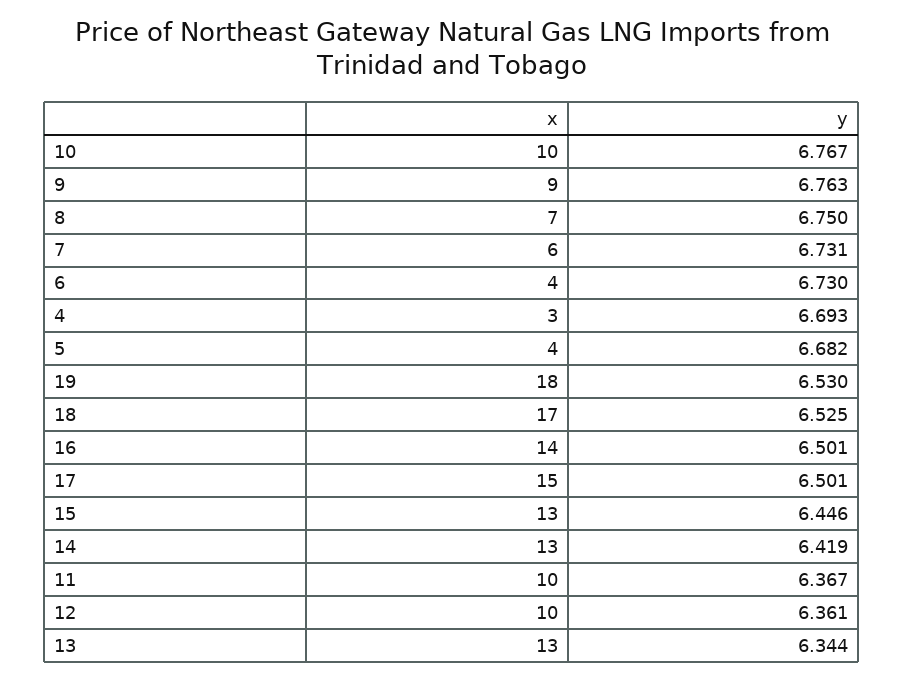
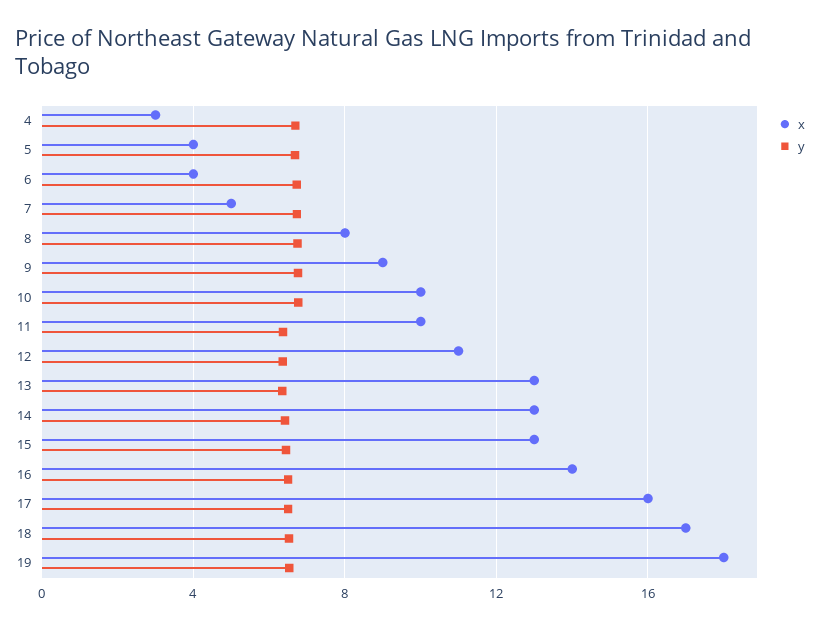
  {
    "x": {
      "10": 10,
      "9": 9,
-     "8": 7,
+     "8": 8,
-     "7": 6,
+     "7": 5,
      "6": 4,
      "4": 3,
      "5": 4,
      "19": 18,
      "18": 17,
      "16": 14,
-     "17": 15,
+     "17": 16,
      "15": 13,
      "14": 13,
      "11": 10,
-     "12": 10,
+     "12": 11,
      "13": 13
    },
    "y": {
      "10": 6.767,
      "9": 6.763,
      "8": 6.75,
      "7": 6.731,
      "6": 6.73,
      "4": 6.693,
      "5": 6.682,
      "19": 6.53,
      "18": 6.525,
      "16": 6.501,
      "17": 6.501,
      "15": 6.446,
      "14": 6.419,
      "11": 6.367,
      "12": 6.361,
      "13": 6.344
    }
  }

